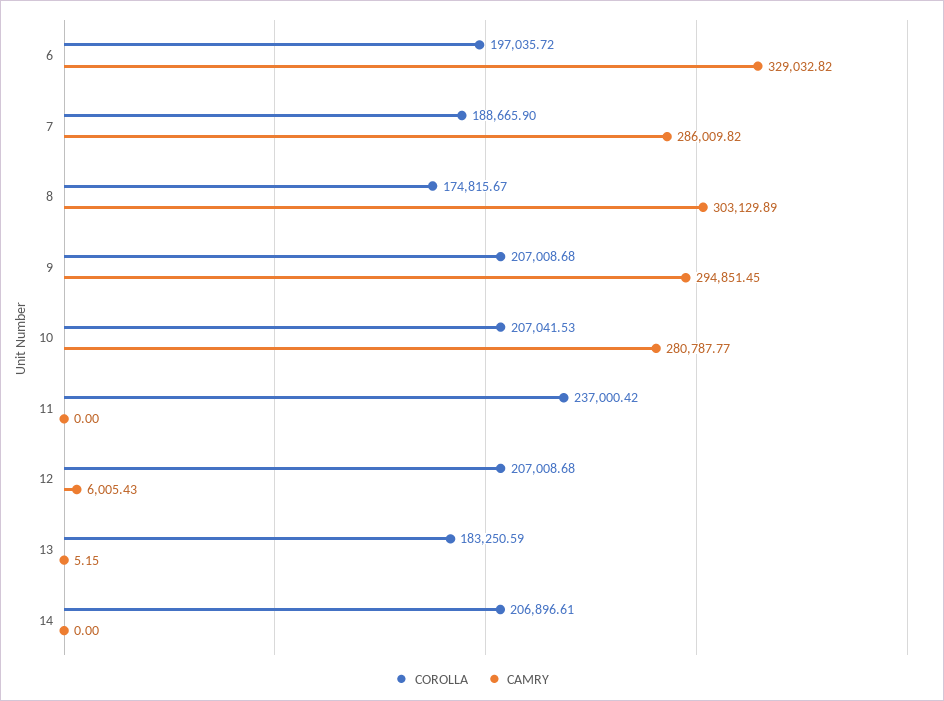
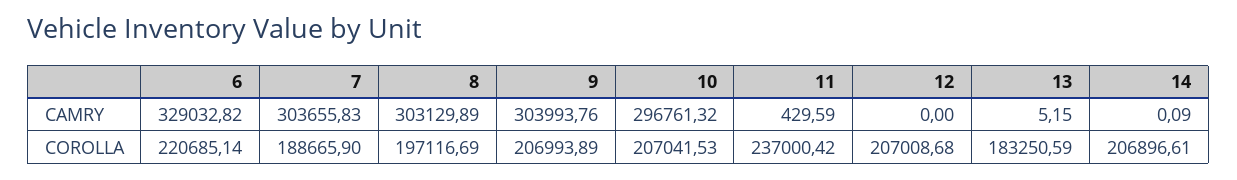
  {
    "COROLLA": {
-     "6": 197035.72,
+     "6": 220685.14,
      "7": 188665.9,
-     "8": 174815.67,
+     "8": 197116.69,
-     "9": 207008.68,
+     "9": 206993.89,
      "10": 207041.53,
      "11": 237000.42,
      "12": 207008.68,
      "13": 183250.59,
      "14": 206896.61
    },
    "CAMRY": {
      "6": 329032.82,
-     "7": 286009.82,
+     "7": 303655.83,
      "8": 303129.89,
-     "9": 294851.45,
+     "9": 303993.76,
-     "10": 280787.77,
+     "10": 296761.32,
-     "11": 0,
+     "11": 429.59,
-     "12": 6005.43,
+     "12": 0,
      "13": 5.15,
-     "14": 0
+     "14": 0.09
    }
  }

